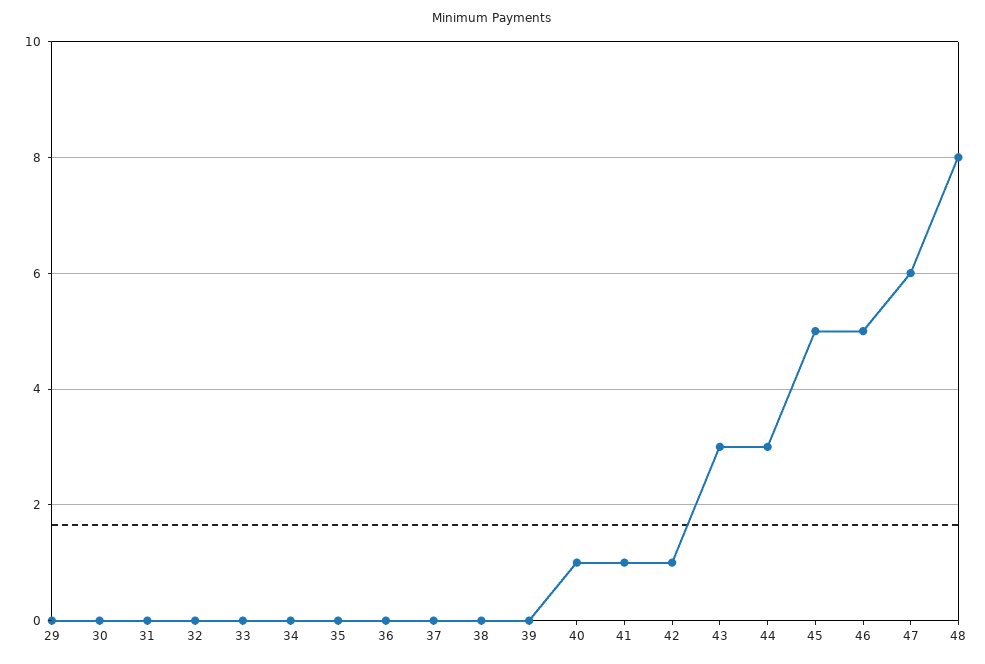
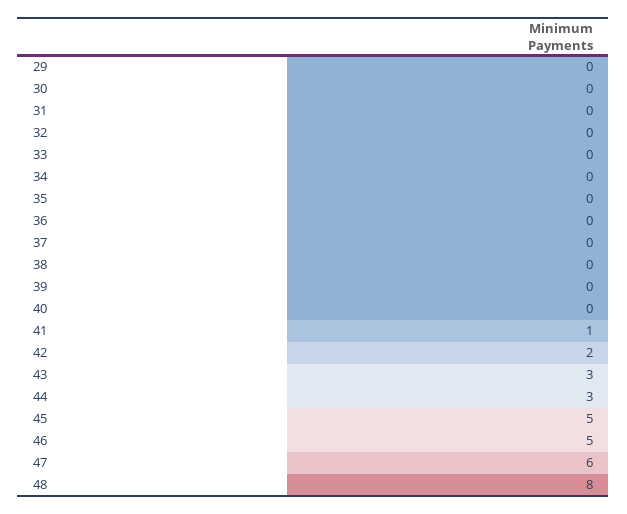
  {
    "29": 0,
    "30": 0,
    "31": 0,
    "32": 0,
    "33": 0,
    "34": 0,
    "35": 0,
    "36": 0,
    "37": 0,
    "38": 0,
    "39": 0,
-   "40": 1,
+   "40": 0,
    "41": 1,
-   "42": 1,
+   "42": 2,
    "43": 3,
    "44": 3,
    "45": 5,
    "46": 5,
    "47": 6,
    "48": 8
  }

